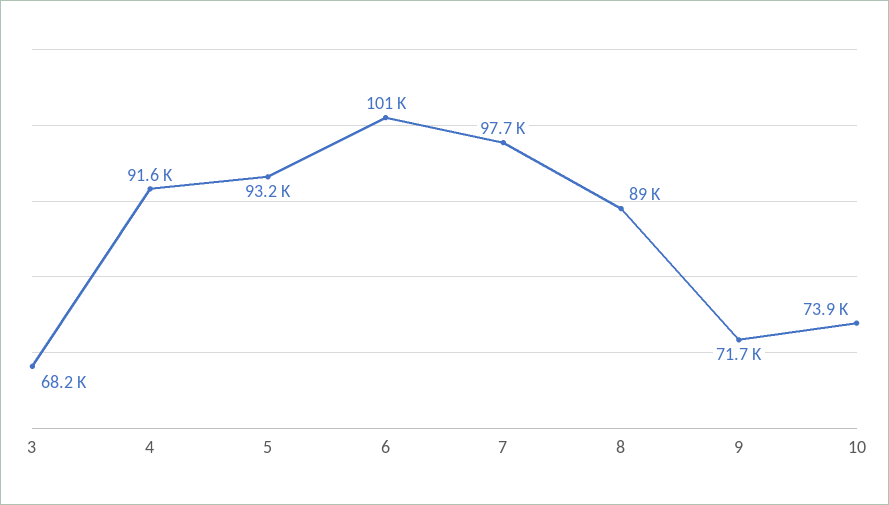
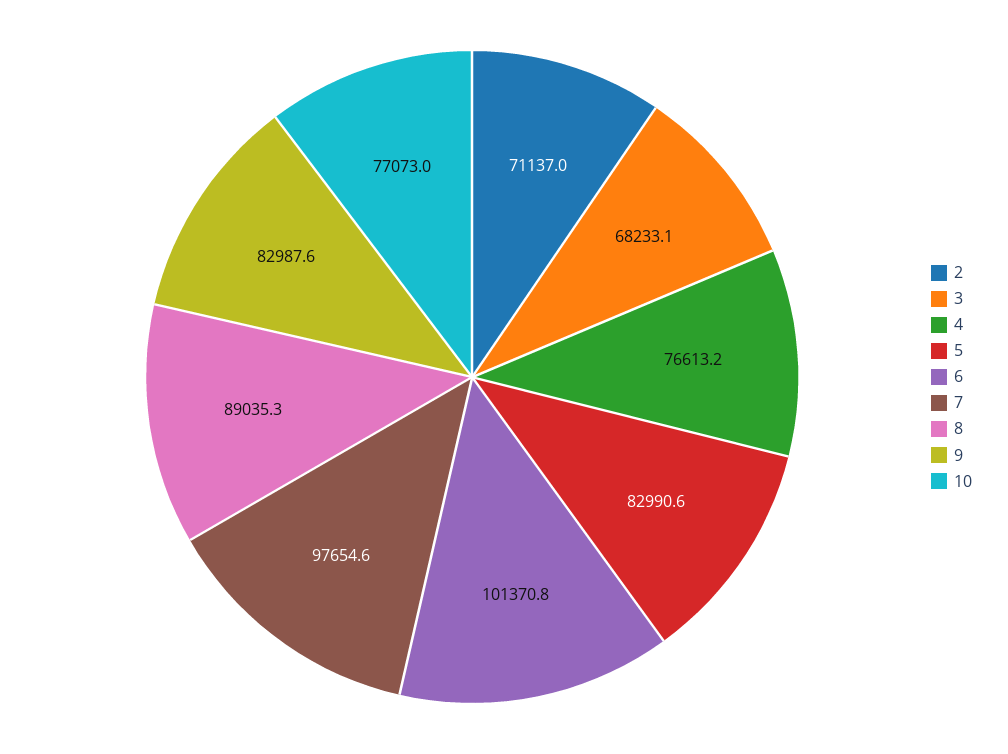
  {
    "3": 68233.1,
-   "4": 91600,
+   "4": 76613.2,
-   "5": 93200,
+   "5": 82990.6,
    "6": 101370.8,
    "7": 97654.6,
    "8": 89035.3,
-   "9": 71700,
+   "9": 82987.6,
-   "10": 73900
+   "10": 77073,
+   "2": 71137
  }

